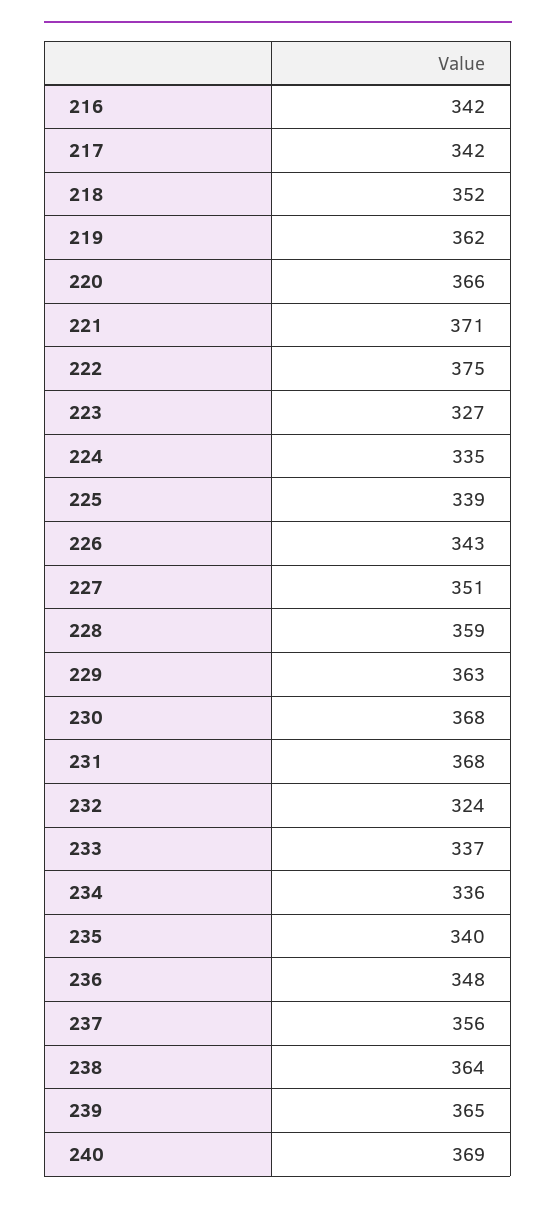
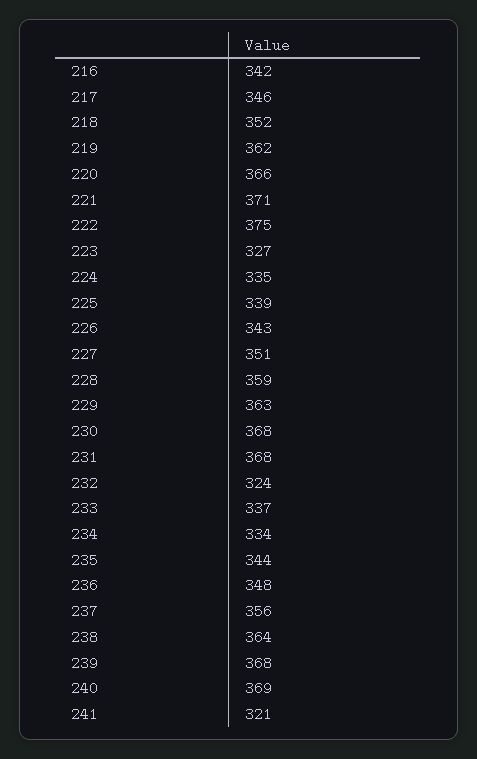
  {
    "216": 342,
-   "217": 342,
+   "217": 346,
    "218": 352,
    "219": 362,
    "220": 366,
    "221": 371,
    "222": 375,
    "223": 327,
    "224": 335,
    "225": 339,
    "226": 343,
    "227": 351,
    "228": 359,
    "229": 363,
    "230": 368,
    "231": 368,
    "232": 324,
    "233": 337,
-   "234": 336,
+   "234": 334,
-   "235": 340,
+   "235": 344,
    "236": 348,
    "237": 356,
    "238": 364,
-   "239": 365,
+   "239": 368,
-   "240": 369
+   "240": 369,
+   "241": 321
  }

